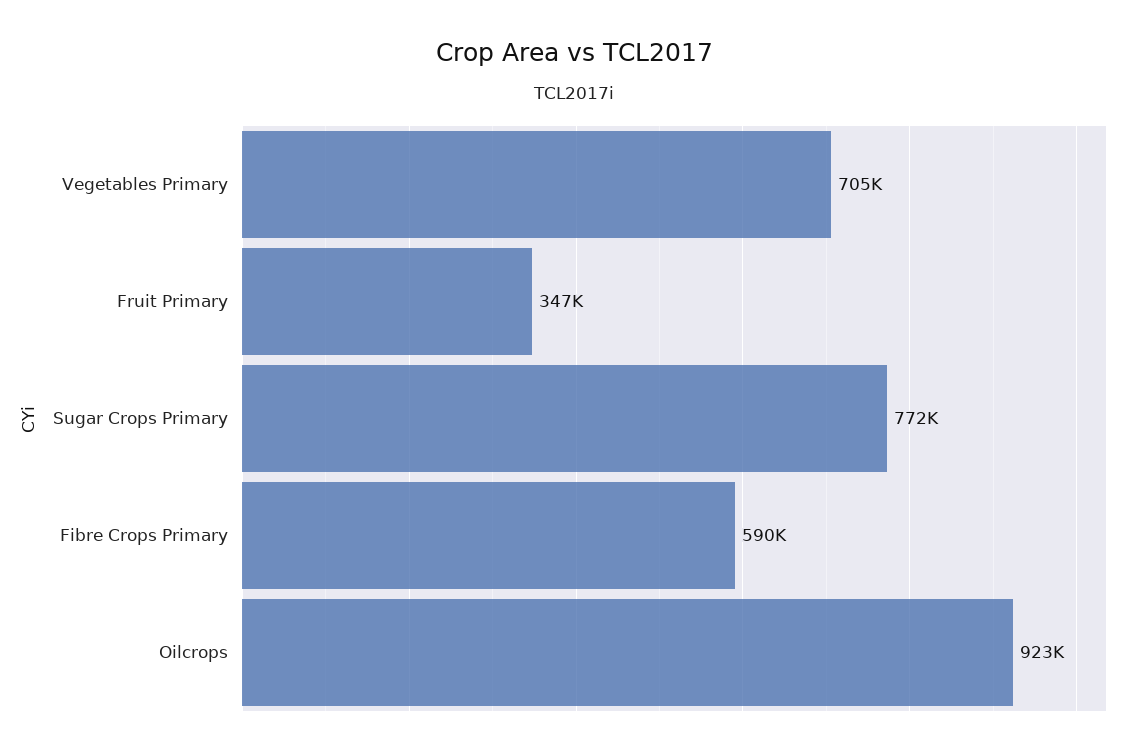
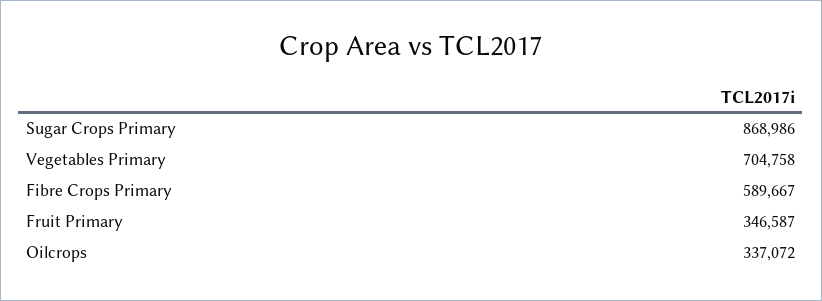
  {
    "Vegetables Primary": 704758,
    "Fruit Primary": 346587,
-   "Sugar Crops Primary": 772000,
+   "Sugar Crops Primary": 868986,
    "Fibre Crops Primary": 589667,
-   "Oilcrops": 923000
+   "Oilcrops": 337072
  }

